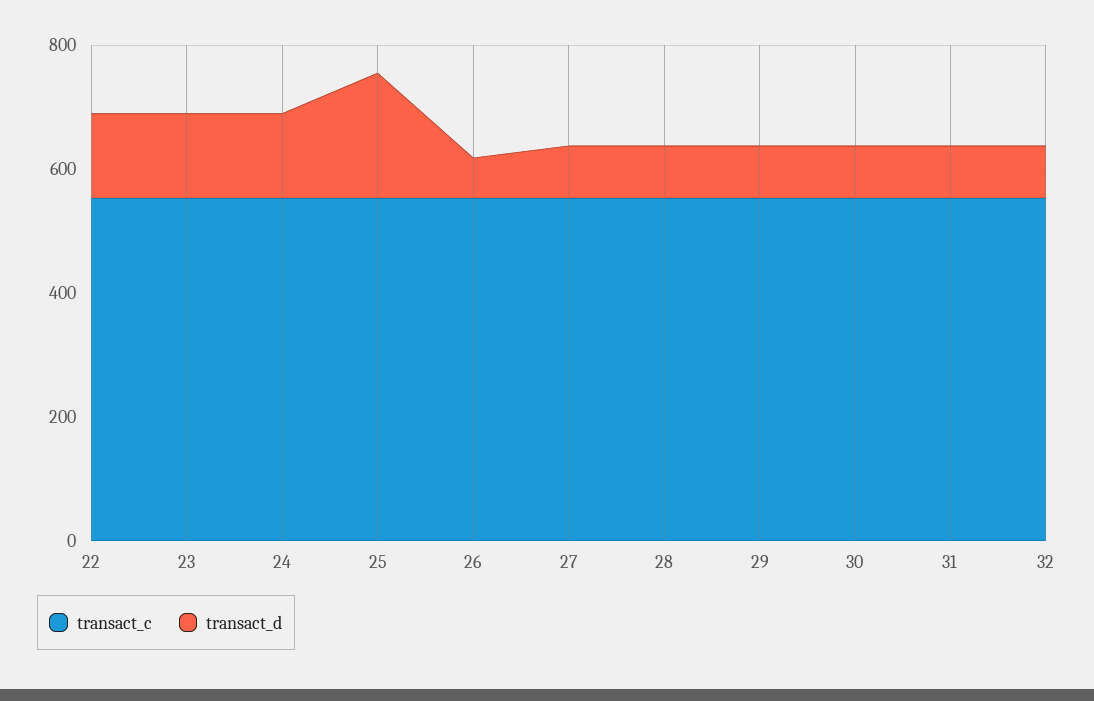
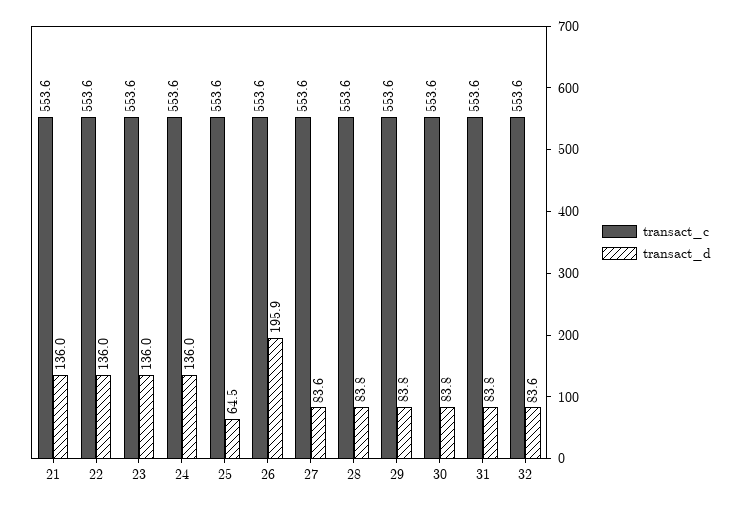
  {
    "transact_c": {
      "22": 553.6,
      "23": 553.6,
      "24": 553.6,
      "25": 553.6,
      "26": 553.6,
      "27": 553.6,
      "28": 553.6,
      "29": 553.6,
      "30": 553.6,
      "31": 553.6,
-     "32": 553.6
+     "32": 553.6,
+     "21": 553.6
    },
    "transact_d": {
      "22": 136,
      "23": 136,
      "24": 136,
-     "25": 200,
+     "25": 64.5,
-     "26": 50,
+     "26": 195.9,
      "27": 83.6,
      "28": 83.8,
      "29": 83.8,
      "30": 83.8,
      "31": 83.8,
-     "32": 83.6
+     "32": 83.6,
+     "21": 136
    }
  }

